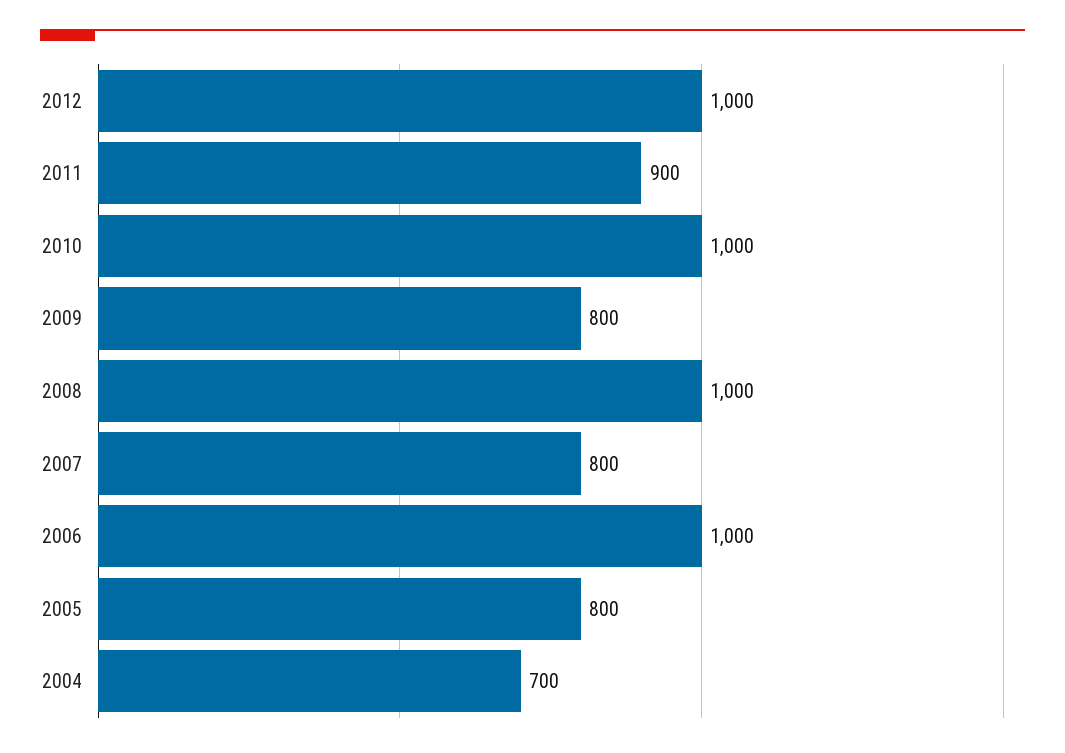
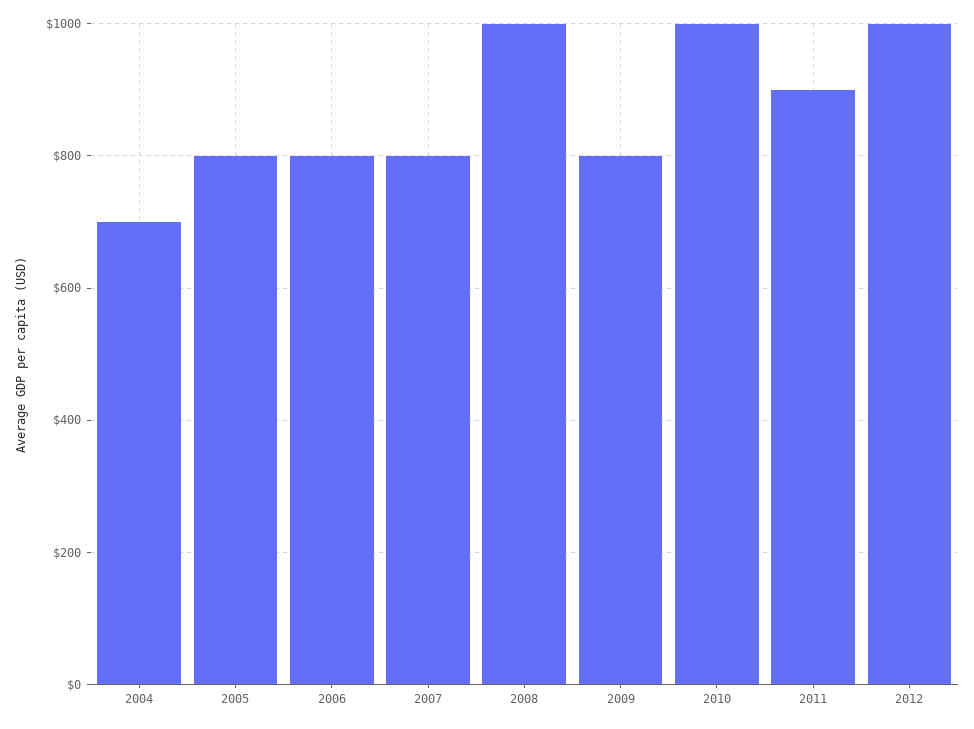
  {
    "2012": 1000,
    "2011": 900,
    "2010": 1000,
    "2009": 800,
    "2008": 1000,
    "2007": 800,
-   "2006": 1000,
+   "2006": 800,
    "2005": 800,
    "2004": 700
  }

